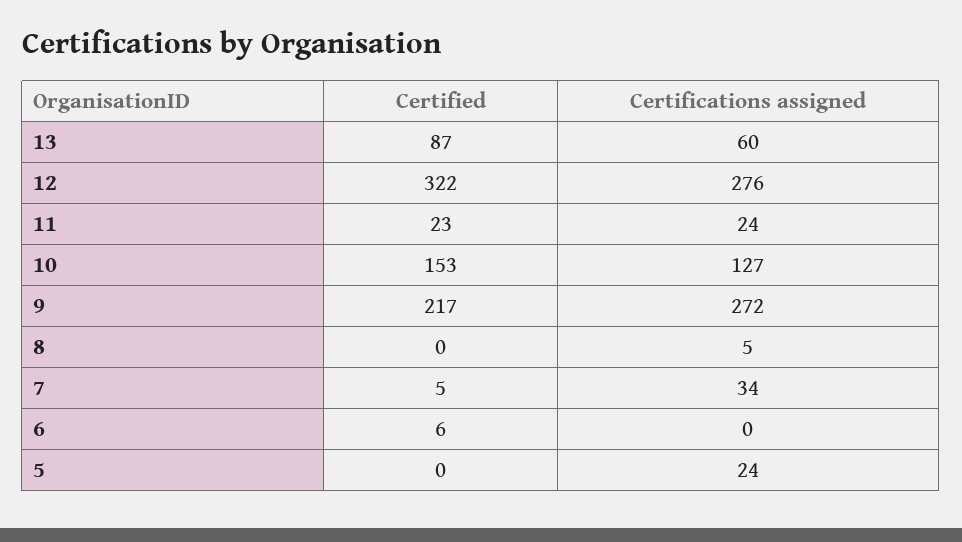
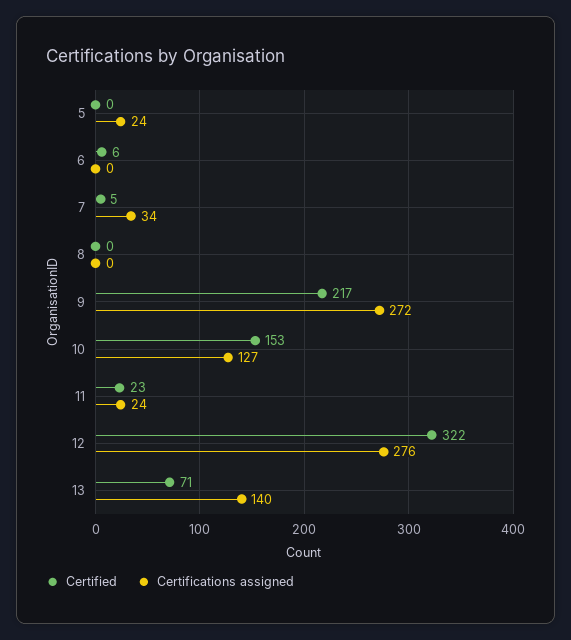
  {
    "Certified": {
-     "13": 87,
+     "13": 71,
      "12": 322,
      "11": 23,
      "10": 153,
      "9": 217,
      "8": 0,
      "7": 5,
      "6": 6,
      "5": 0
    },
    "Certifications assigned": {
-     "13": 60,
+     "13": 140,
      "12": 276,
      "11": 24,
      "10": 127,
      "9": 272,
-     "8": 5,
+     "8": 0,
      "7": 34,
      "6": 0,
      "5": 24
    }
  }

